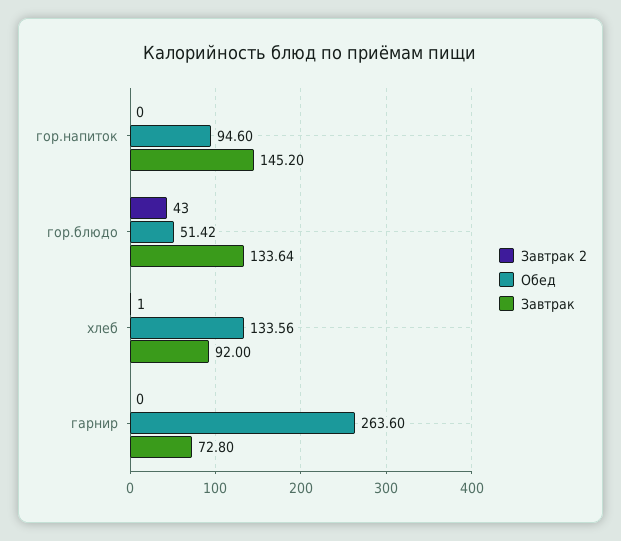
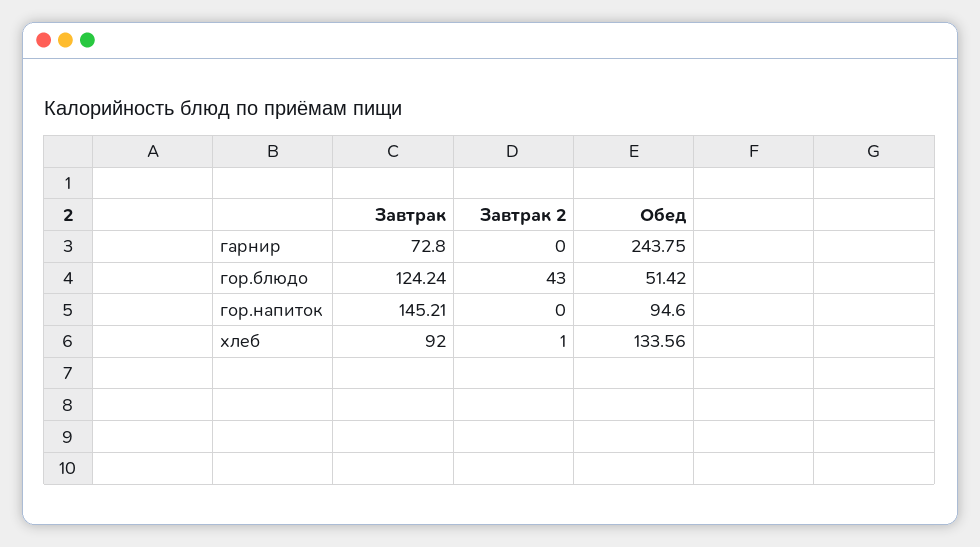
  {
    "Завтрак 2": {
      "гор.напиток": 0,
      "гор.блюдо": 43,
      "хлеб": 1,
      "гарнир": 0
    },
    "Обед": {
      "гор.напиток": 94.6,
      "гор.блюдо": 51.42,
      "хлеб": 133.56,
-     "гарнир": 263.6
+     "гарнир": 243.75
    },
    "Завтрак": {
-     "гор.напиток": 145.2,
+     "гор.напиток": 145.21,
-     "гор.блюдо": 133.64,
+     "гор.блюдо": 124.24,
      "хлеб": 92,
      "гарнир": 72.8
    }
  }

